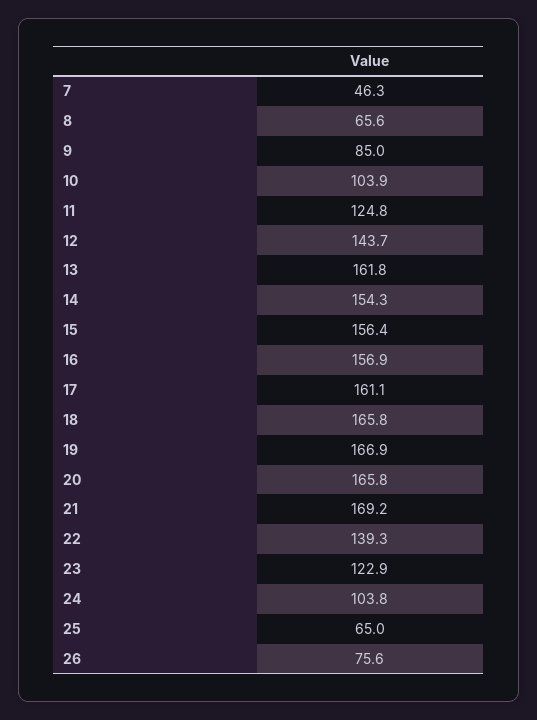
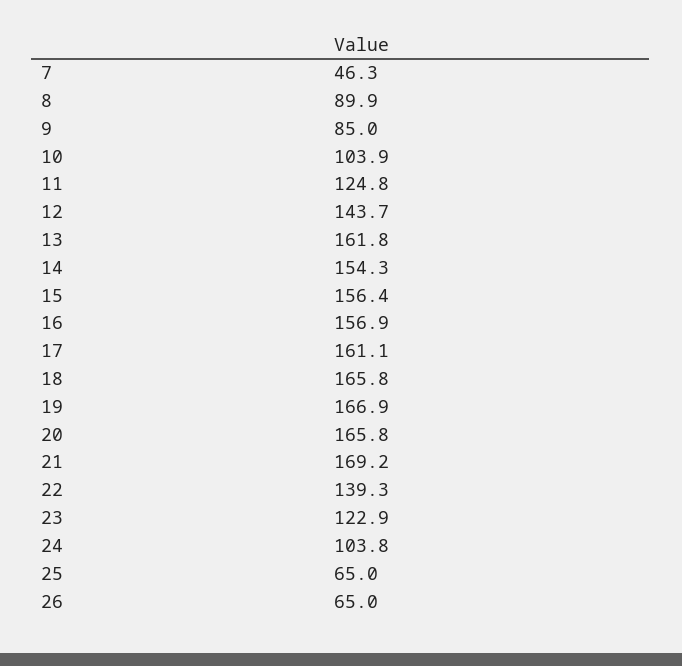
  {
    "7": 46.3,
-   "8": 65.6,
+   "8": 89.9,
    "9": 85,
    "10": 103.9,
    "11": 124.8,
    "12": 143.7,
    "13": 161.8,
    "14": 154.3,
    "15": 156.4,
    "16": 156.9,
    "17": 161.1,
    "18": 165.8,
    "19": 166.9,
    "20": 165.8,
    "21": 169.2,
    "22": 139.3,
    "23": 122.9,
    "24": 103.8,
    "25": 65,
-   "26": 75.6
+   "26": 65
  }

